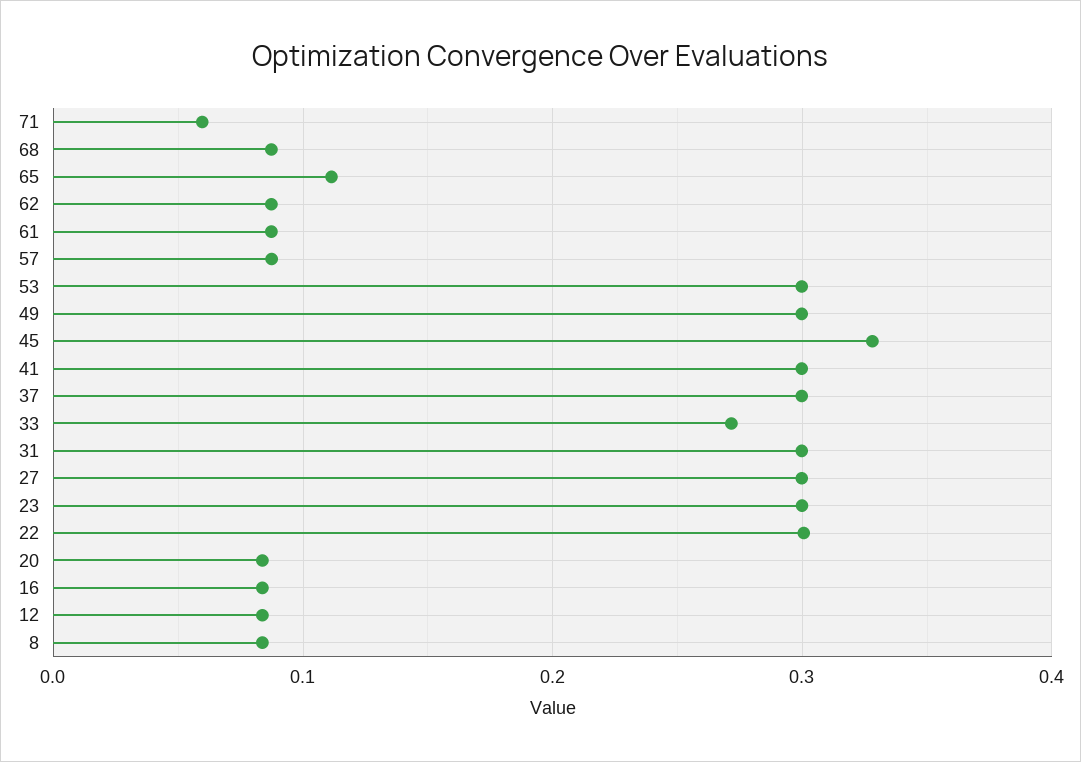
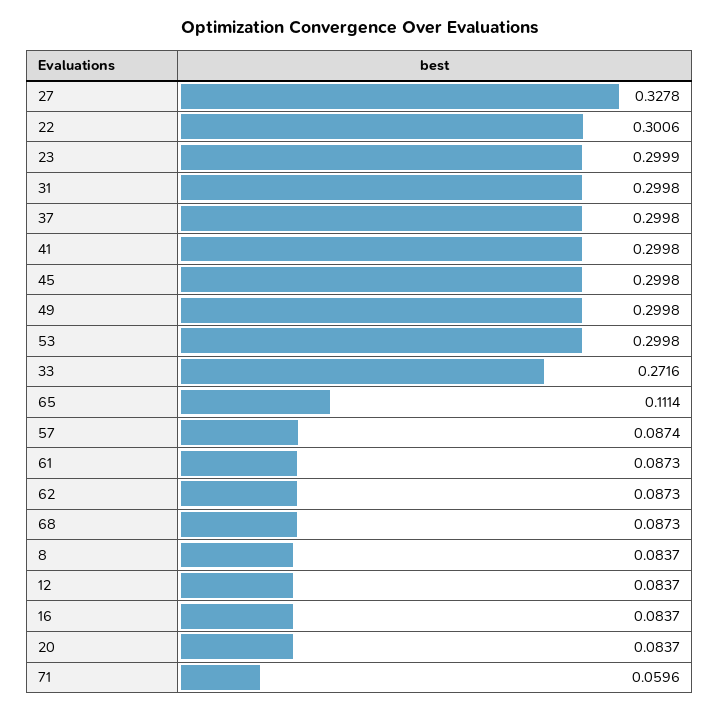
  {
    "71": 0.0596,
    "68": 0.0873,
    "65": 0.1114,
    "62": 0.0873,
    "61": 0.0873,
    "57": 0.0874,
    "53": 0.2998,
    "49": 0.2998,
-   "45": 0.33,
+   "45": 0.2998,
    "41": 0.2998,
    "37": 0.2998,
    "33": 0.2716,
    "31": 0.2998,
-   "27": 0.3,
+   "27": 0.3278,
    "23": 0.2999,
    "22": 0.3006,
    "20": 0.0837,
    "16": 0.0837,
    "12": 0.0837,
    "8": 0.0837
  }

